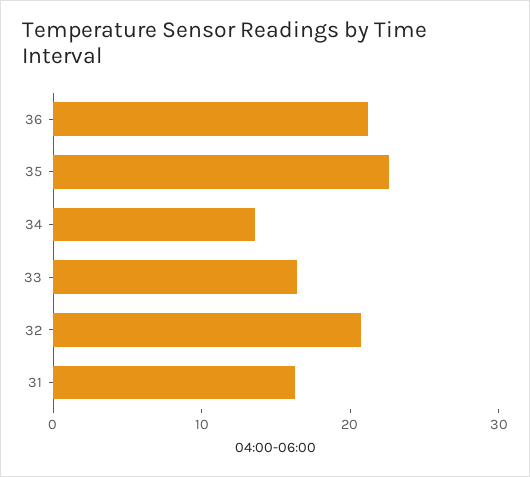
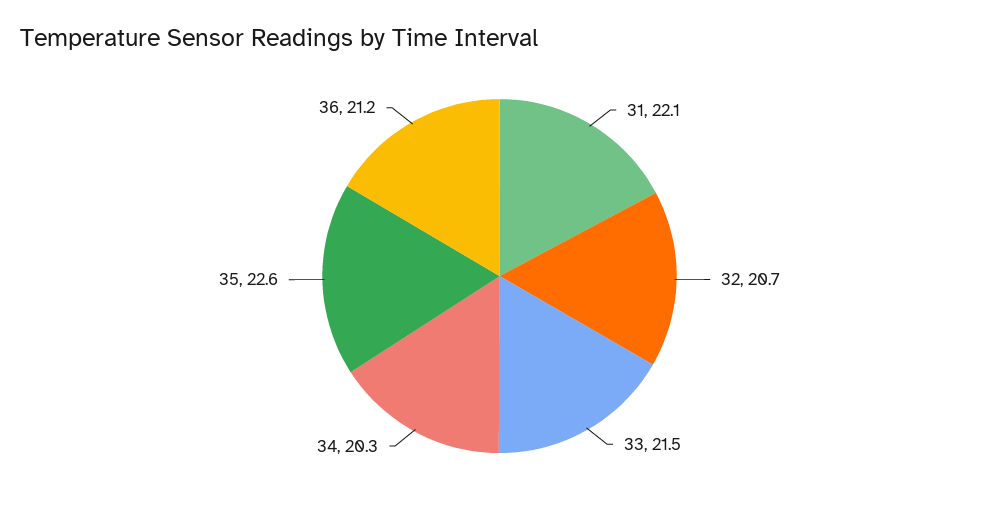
  {
    "36": 21.2,
    "35": 22.6,
-   "34": 14,
+   "34": 20.3,
-   "33": 16,
+   "33": 21.5,
    "32": 20.7,
-   "31": 16
+   "31": 22.1
  }

